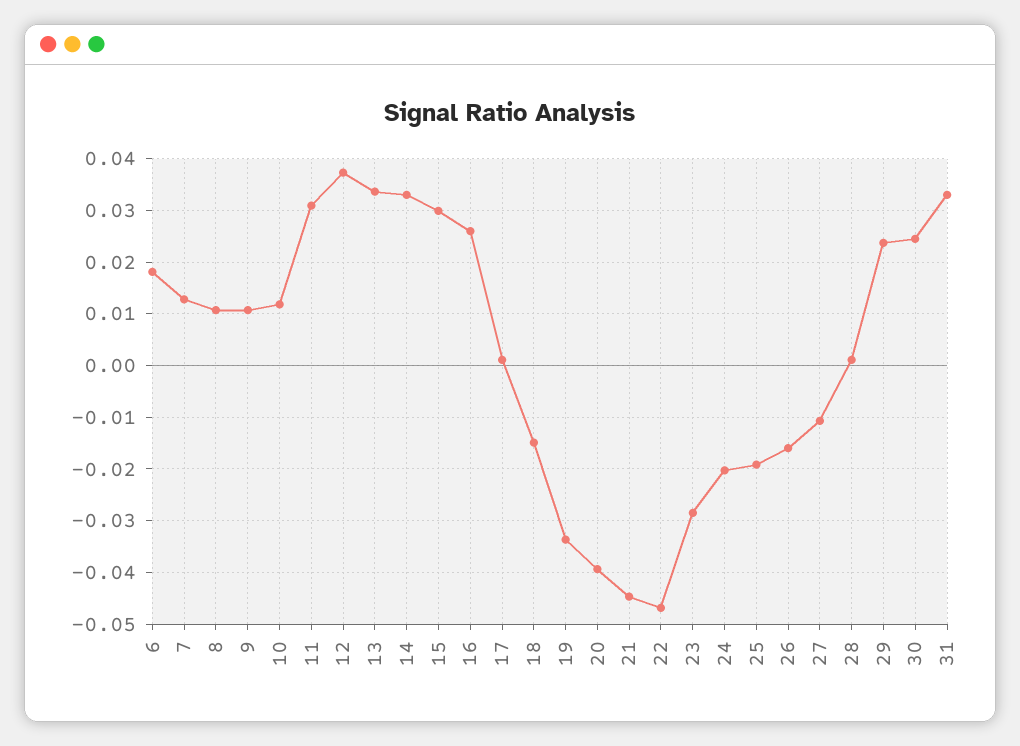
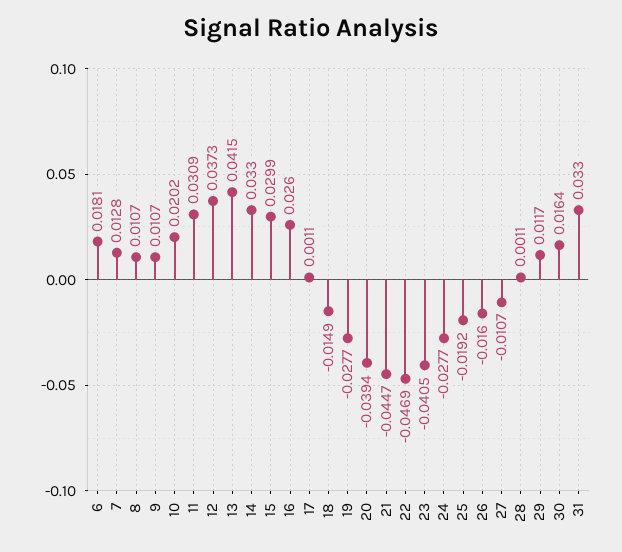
  {
    "6": 0.0181,
    "7": 0.0128,
    "8": 0.0107,
    "9": 0.0107,
-   "10": 0.012,
+   "10": 0.0202,
    "11": 0.0309,
    "12": 0.0373,
-   "13": 0.034,
+   "13": 0.0415,
    "14": 0.033,
    "15": 0.0299,
    "16": 0.026,
    "17": 0.0011,
    "18": -0.0149,
-   "19": -0.034,
+   "19": -0.0277,
    "20": -0.0394,
    "21": -0.0447,
    "22": -0.0469,
-   "23": -0.028,
+   "23": -0.0405,
-   "24": -0.02,
+   "24": -0.0277,
    "25": -0.0192,
    "26": -0.016,
    "27": -0.0107,
    "28": 0.0011,
-   "29": 0.024,
+   "29": 0.0117,
-   "30": 0.024,
+   "30": 0.0164,
    "31": 0.033
  }

